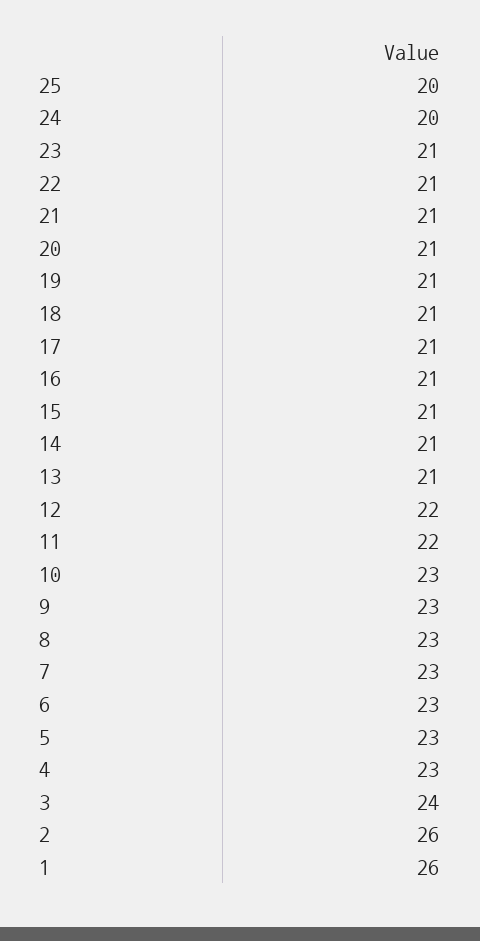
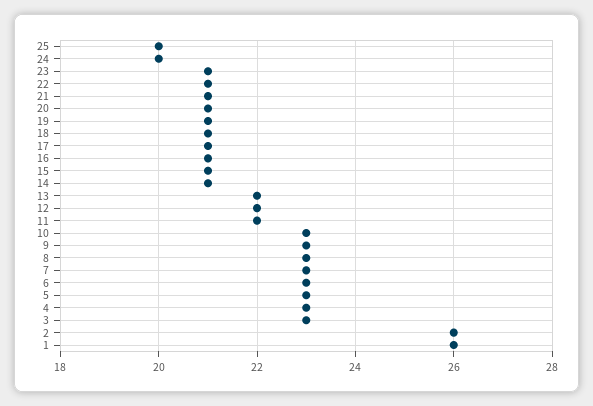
  {
    "25": 20,
    "24": 20,
    "23": 21,
    "22": 21,
    "21": 21,
    "20": 21,
    "19": 21,
    "18": 21,
    "17": 21,
    "16": 21,
    "15": 21,
    "14": 21,
-   "13": 21,
+   "13": 22,
    "12": 22,
    "11": 22,
    "10": 23,
    "9": 23,
    "8": 23,
    "7": 23,
    "6": 23,
    "5": 23,
    "4": 23,
-   "3": 24,
+   "3": 23,
    "2": 26,
    "1": 26
  }

